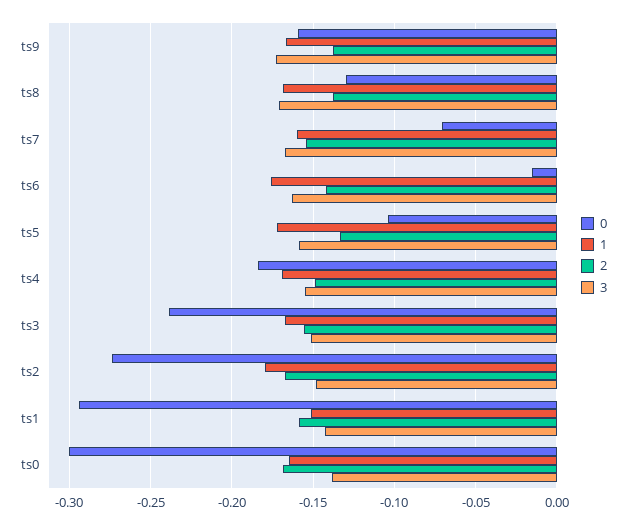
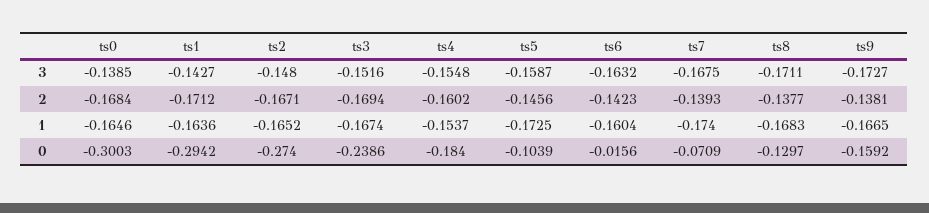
  {
    "0": {
      "ts9": -0.1592,
      "ts8": -0.1297,
      "ts7": -0.0709,
      "ts6": -0.0156,
      "ts5": -0.1039,
      "ts4": -0.184,
      "ts3": -0.2386,
      "ts2": -0.274,
      "ts1": -0.2942,
      "ts0": -0.3003
    },
    "1": {
      "ts9": -0.1665,
      "ts8": -0.1683,
-     "ts7": -0.16,
+     "ts7": -0.174,
-     "ts6": -0.175,
+     "ts6": -0.1604,
      "ts5": -0.1725,
-     "ts4": -0.17,
+     "ts4": -0.1537,
      "ts3": -0.1674,
-     "ts2": -0.18,
+     "ts2": -0.1652,
-     "ts1": -0.15,
+     "ts1": -0.1636,
      "ts0": -0.1646
    },
    "2": {
      "ts9": -0.1381,
      "ts8": -0.1377,
-     "ts7": -0.155,
+     "ts7": -0.1393,
      "ts6": -0.1423,
-     "ts5": -0.135,
+     "ts5": -0.1456,
-     "ts4": -0.15,
+     "ts4": -0.1602,
-     "ts3": -0.155,
+     "ts3": -0.1694,
      "ts2": -0.1671,
-     "ts1": -0.16,
+     "ts1": -0.1712,
      "ts0": -0.1684
    },
    "3": {
      "ts9": -0.1727,
      "ts8": -0.1711,
      "ts7": -0.1675,
      "ts6": -0.1632,
      "ts5": -0.1587,
      "ts4": -0.1548,
      "ts3": -0.1516,
      "ts2": -0.148,
      "ts1": -0.1427,
      "ts0": -0.1385
    }
  }

